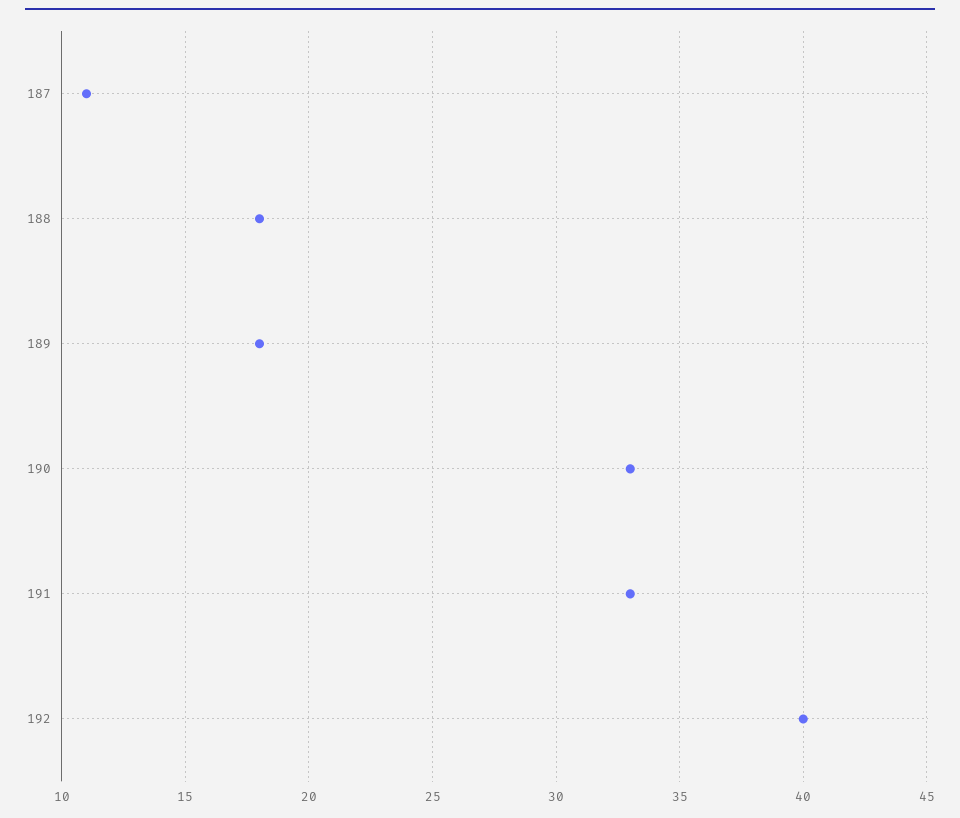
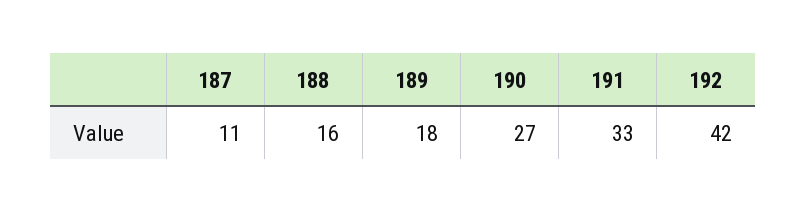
  {
    "187": 11,
-   "188": 18,
+   "188": 16,
    "189": 18,
-   "190": 33,
+   "190": 27,
    "191": 33,
-   "192": 40
+   "192": 42
  }

